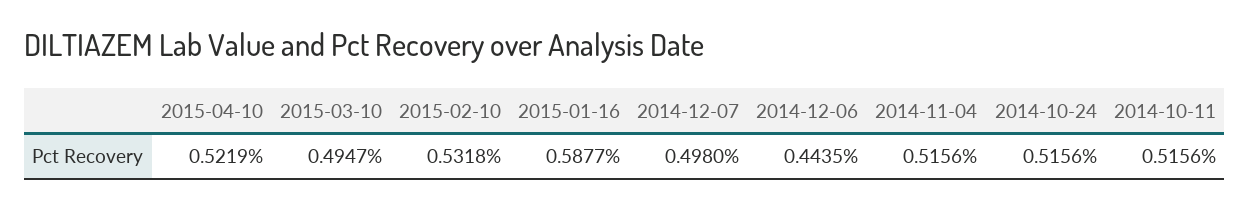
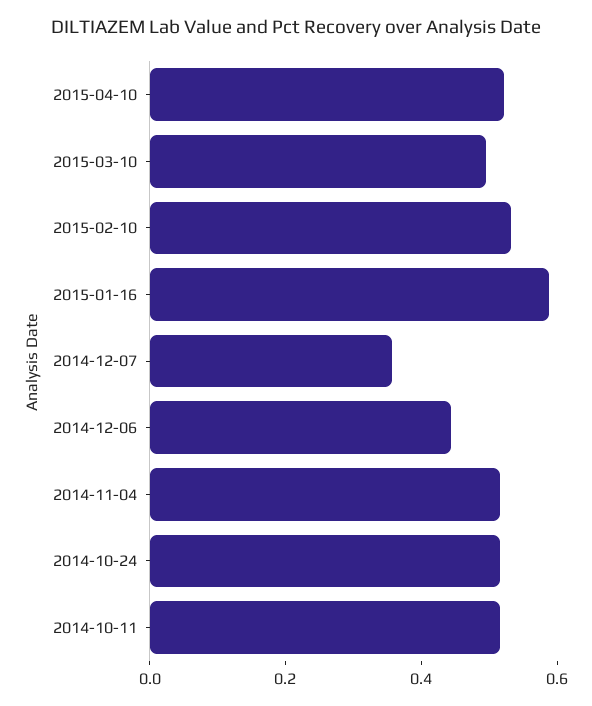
  {
    "2015-04-10": 0.5219,
    "2015-03-10": 0.4947,
    "2015-02-10": 0.5318,
    "2015-01-16": 0.5877,
-   "2014-12-07": 0.498,
+   "2014-12-07": 0.35,
    "2014-12-06": 0.4435,
    "2014-11-04": 0.5156,
    "2014-10-24": 0.5156,
    "2014-10-11": 0.5156
  }

